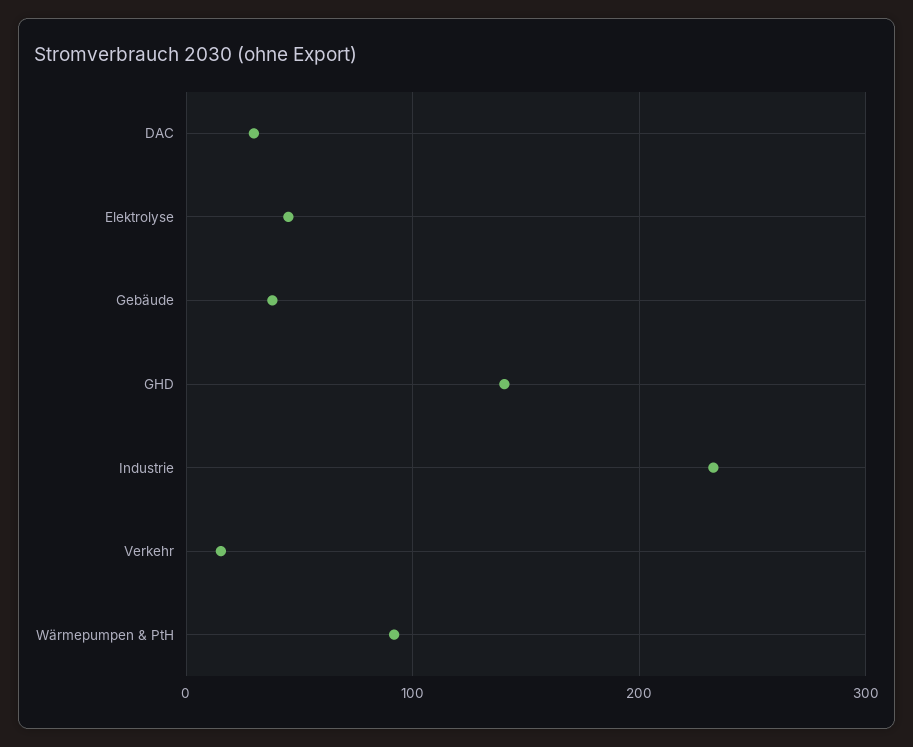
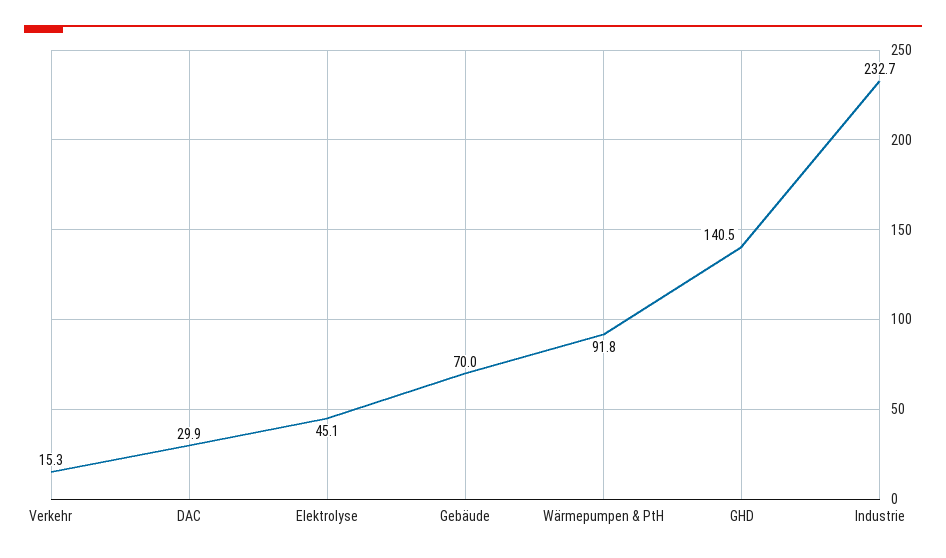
  {
    "DAC": 29.9,
    "Elektrolyse": 45.1,
-   "Gebäude": 40,
+   "Gebäude": 70,
    "GHD": 140.5,
    "Industrie": 232.7,
    "Verkehr": 15.3,
    "Wärmepumpen & PtH": 91.8
  }

